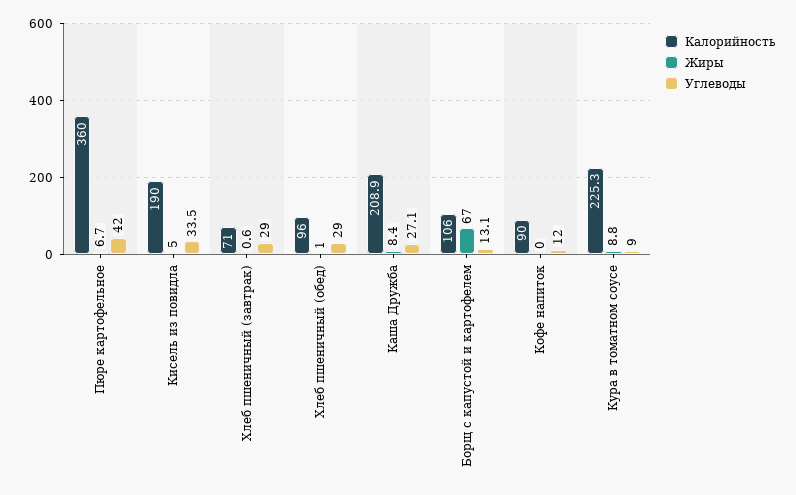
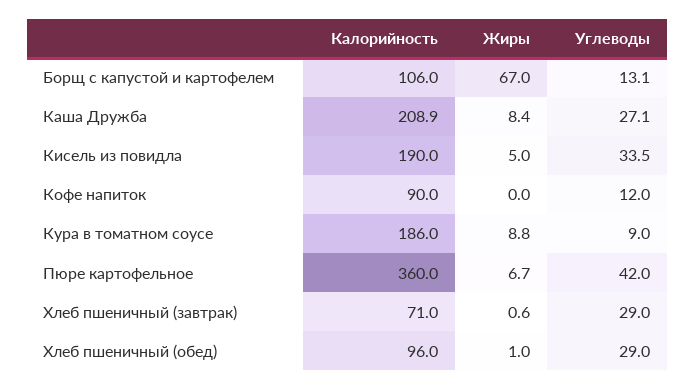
  {
    "Калорийность": {
      "Пюре картофельное": 360,
      "Кисель из повидла": 190,
      "Хлеб пшеничный (завтрак)": 71,
      "Хлеб пшеничный (обед)": 96,
      "Каша Дружба": 208.9,
      "Борщ с капустой и картофелем": 106,
      "Кофе напиток": 90,
-     "Кура в томатном соусе": 225.3
+     "Кура в томатном соусе": 186
    },
    "Жиры": {
      "Пюре картофельное": 6.7,
      "Кисель из повидла": 5,
      "Хлеб пшеничный (завтрак)": 0.6,
      "Хлеб пшеничный (обед)": 1,
      "Каша Дружба": 8.4,
      "Борщ с капустой и картофелем": 67,
      "Кофе напиток": 0,
      "Кура в томатном соусе": 8.8
    },
    "Углеводы": {
      "Пюре картофельное": 42,
      "Кисель из повидла": 33.5,
      "Хлеб пшеничный (завтрак)": 29,
      "Хлеб пшеничный (обед)": 29,
      "Каша Дружба": 27.1,
      "Борщ с капустой и картофелем": 13.1,
      "Кофе напиток": 12,
      "Кура в томатном соусе": 9
    }
  }

